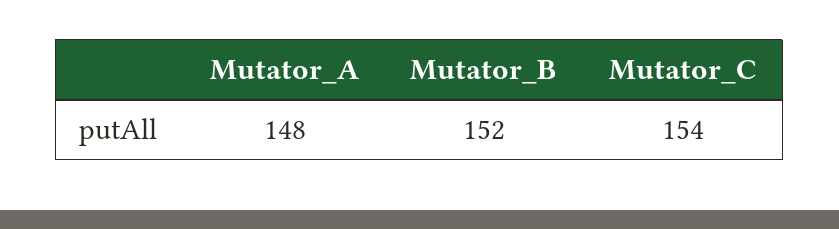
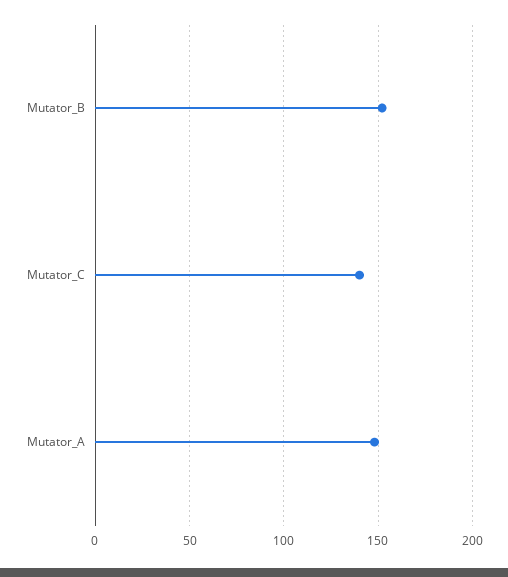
  {
    "Mutator_A": 148,
    "Mutator_B": 152,
-   "Mutator_C": 154
+   "Mutator_C": 140
  }

